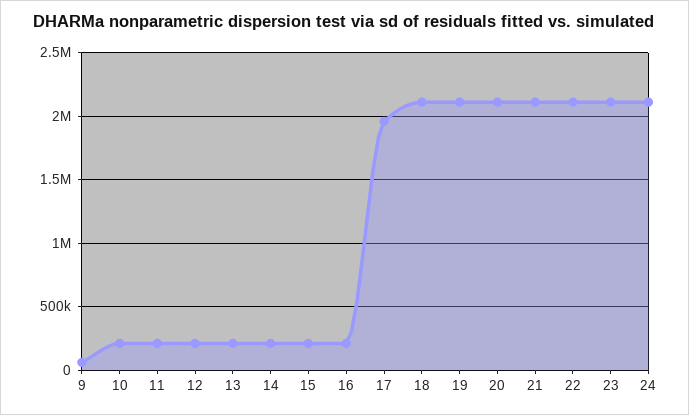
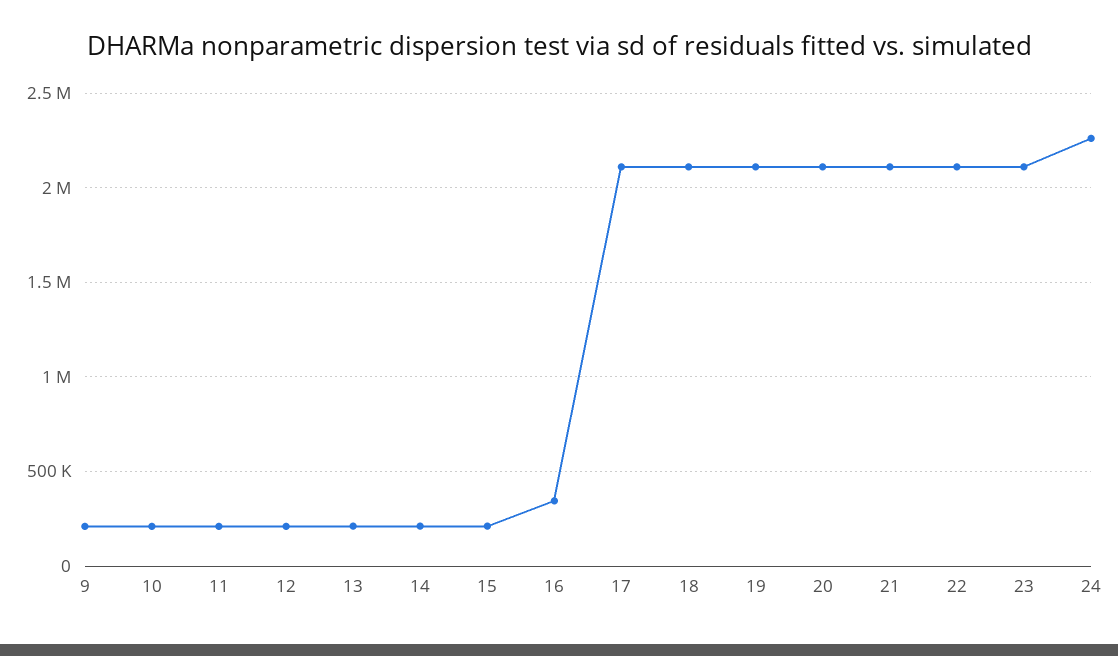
  {
-   "9": 50000,
+   "9": 200000,
    "10": 200000,
    "11": 200000,
    "12": 200000,
    "13": 200000,
    "14": 200000,
    "15": 200000,
-   "16": 200000,
+   "16": 350000,
-   "17": 1950000,
+   "17": 2100000,
    "18": 2100000,
    "19": 2100000,
    "20": 2100000,
    "21": 2100000,
    "22": 2100000,
    "23": 2100000,
-   "24": 2100000
+   "24": 2250000
  }

